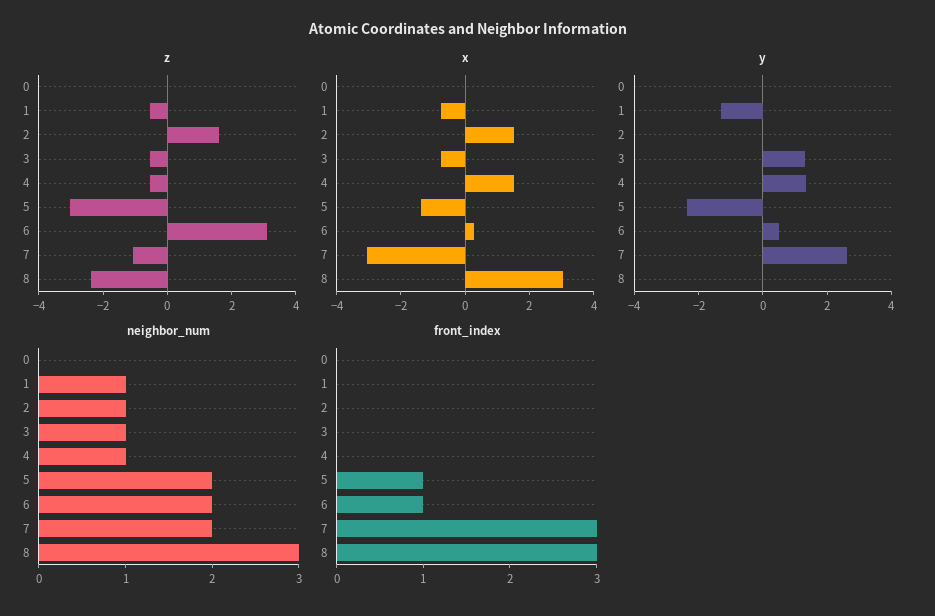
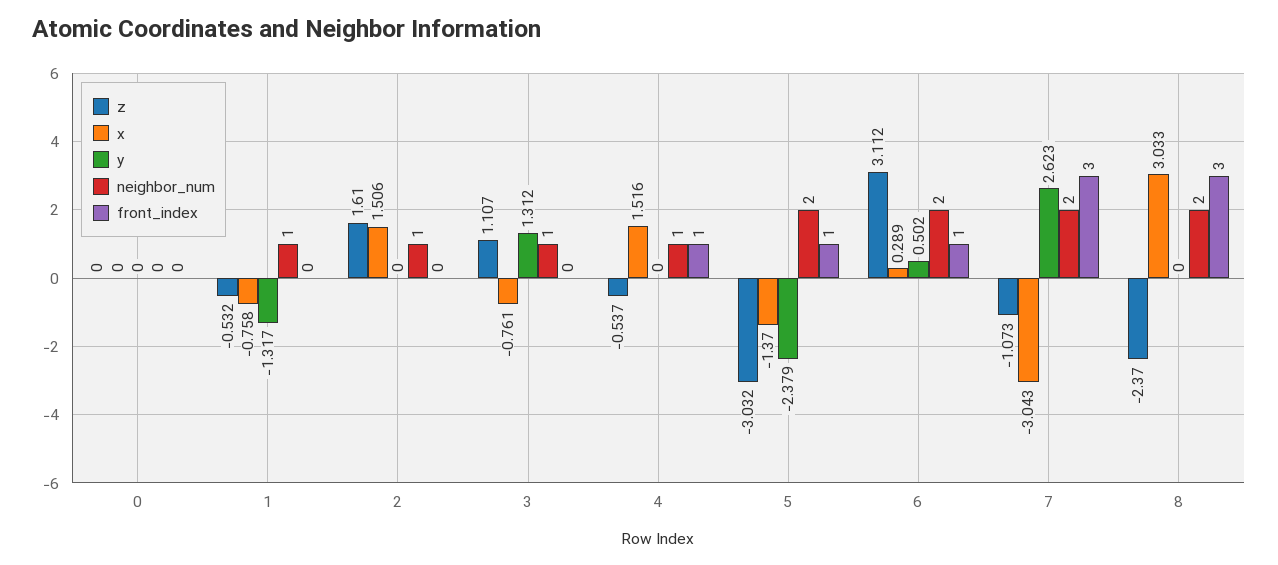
  {
    "z": {
      "0": 0,
      "1": -0.532,
      "2": 1.61,
-     "3": -0.5,
+     "3": 1.107,
      "4": -0.537,
      "5": -3.032,
      "6": 3.112,
      "7": -1.073,
      "8": -2.37
    },
    "x": {
      "0": 0,
      "1": -0.758,
      "2": 1.506,
      "3": -0.761,
      "4": 1.516,
      "5": -1.37,
      "6": 0.289,
      "7": -3.043,
      "8": 3.033
    },
    "y": {
      "0": 0,
      "1": -1.317,
      "2": 0,
      "3": 1.312,
-     "4": 1.5,
+     "4": 0,
      "5": -2.379,
      "6": 0.502,
      "7": 2.623,
      "8": 0
    },
    "neighbor_num": {
      "0": 0,
      "1": 1,
      "2": 1,
      "3": 1,
      "4": 1,
      "5": 2,
      "6": 2,
      "7": 2,
-     "8": 3
+     "8": 2
    },
    "front_index": {
      "0": 0,
      "1": 0,
      "2": 0,
      "3": 0,
-     "4": 0,
+     "4": 1,
      "5": 1,
      "6": 1,
      "7": 3,
      "8": 3
    }
  }

